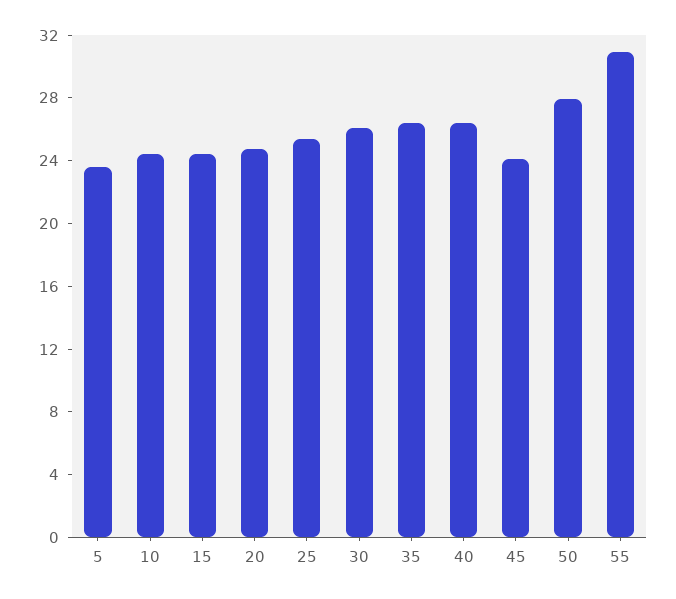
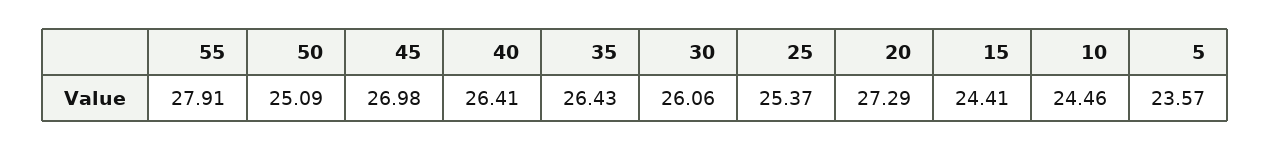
  {
    "5": 23.57,
    "10": 24.46,
    "15": 24.41,
-   "20": 25,
+   "20": 27.29,
    "25": 25.37,
    "30": 26.06,
    "35": 26.43,
    "40": 26.41,
-   "45": 24,
+   "45": 26.98,
-   "50": 28,
+   "50": 25.09,
-   "55": 31
+   "55": 27.91
  }

